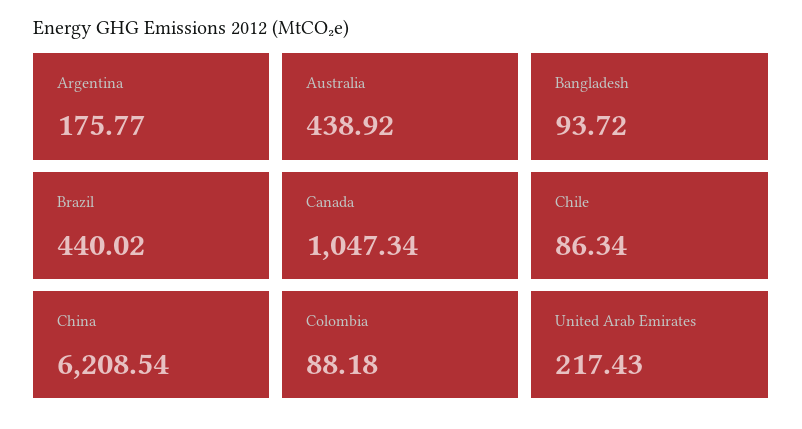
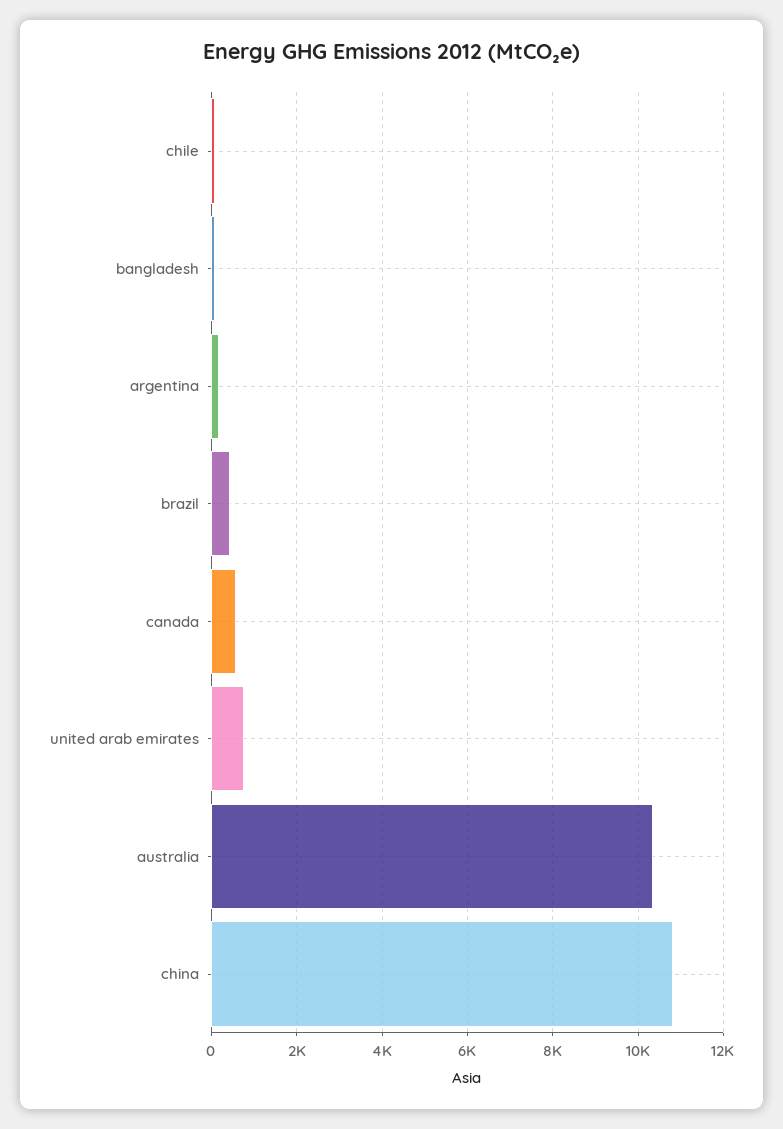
  {
    "Argentina": 175.77,
-   "Australia": 438.92,
+   "Australia": 10400,
    "Bangladesh": 93.72,
    "Brazil": 440.02,
-   "Canada": 1047.34,
+   "Canada": 600,
    "Chile": 86.34,
-   "China": 6208.54,
+   "China": 10800,
-   "Colombia": 88.18,
-   "United Arab Emirates": 217.43
+   "United Arab Emirates": 800
  }

